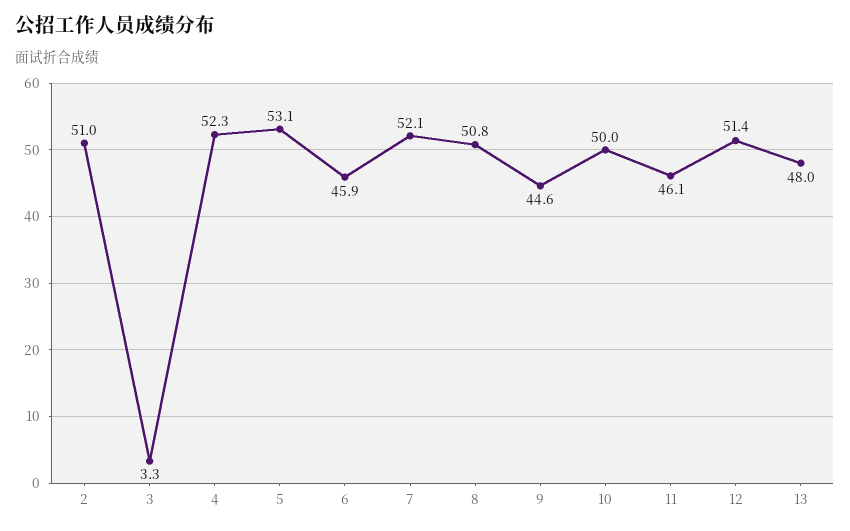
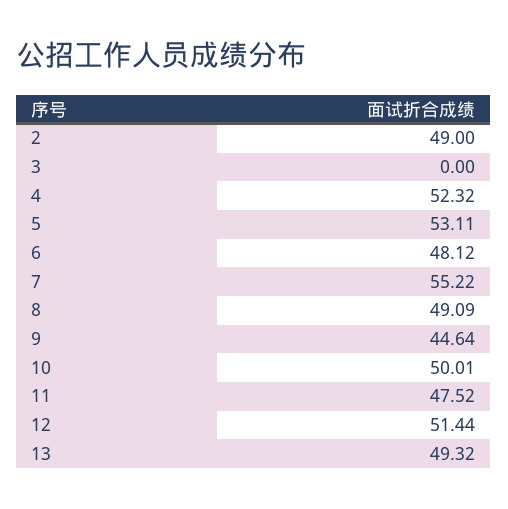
  {
-   "2": 51,
+   "2": 49,
-   "3": 3.3,
+   "3": 0,
    "4": 52.32,
    "5": 53.11,
-   "6": 45.9,
+   "6": 48.12,
-   "7": 52.1,
+   "7": 55.22,
-   "8": 50.8,
+   "8": 49.09,
    "9": 44.64,
    "10": 50.01,
-   "11": 46.1,
+   "11": 47.52,
    "12": 51.44,
-   "13": 48
+   "13": 49.32
  }

